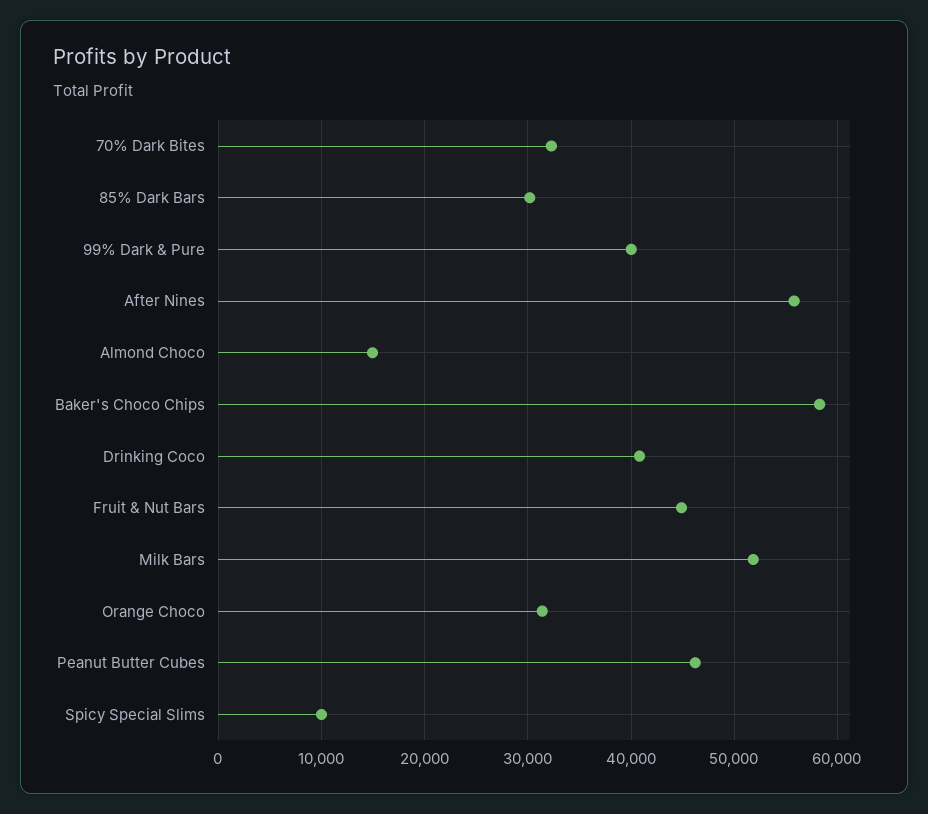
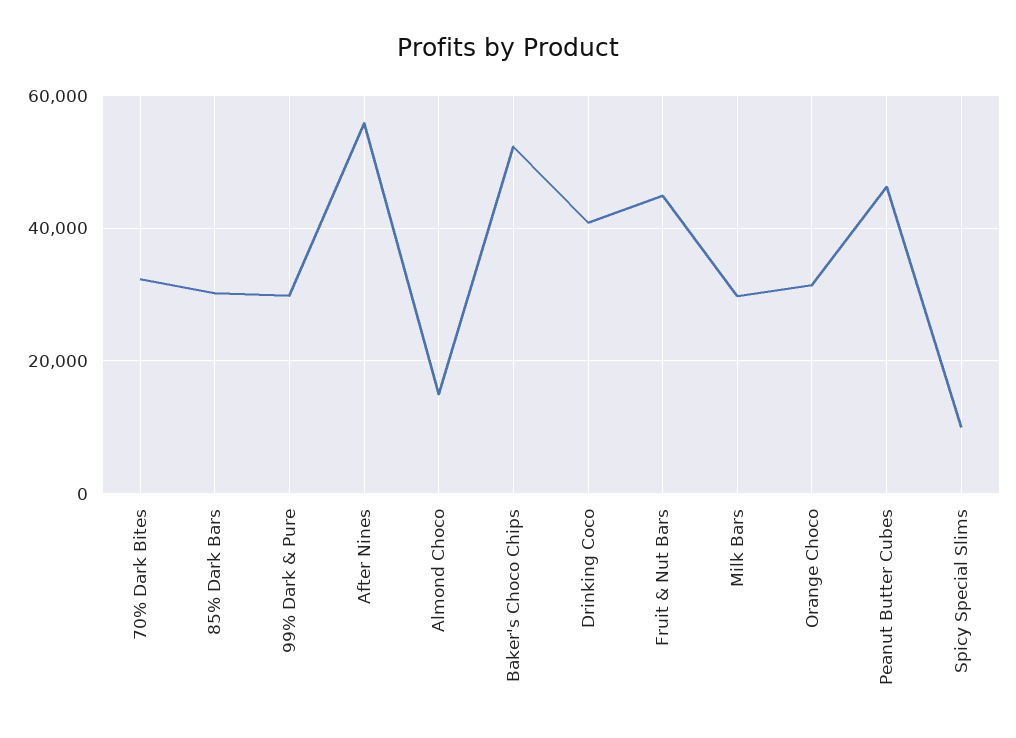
  {
    "70% Dark Bites": 32000,
    "85% Dark Bars": 30000,
-   "99% Dark & Pure": 40000,
+   "99% Dark & Pure": 30000,
    "After Nines": 56000,
    "Almond Choco": 15000,
-   "Baker's Choco Chips": 58000,
+   "Baker's Choco Chips": 52000,
    "Drinking Coco": 41000,
    "Fruit & Nut Bars": 45000,
-   "Milk Bars": 52000,
+   "Milk Bars": 30000,
    "Orange Choco": 31000,
    "Peanut Butter Cubes": 46000,
    "Spicy Special Slims": 10000
  }

